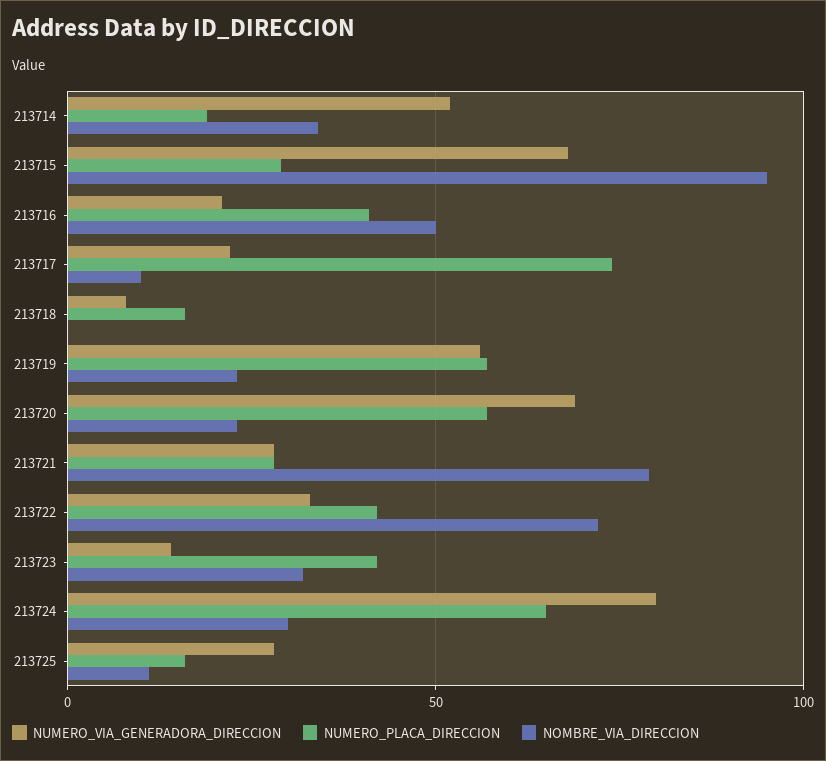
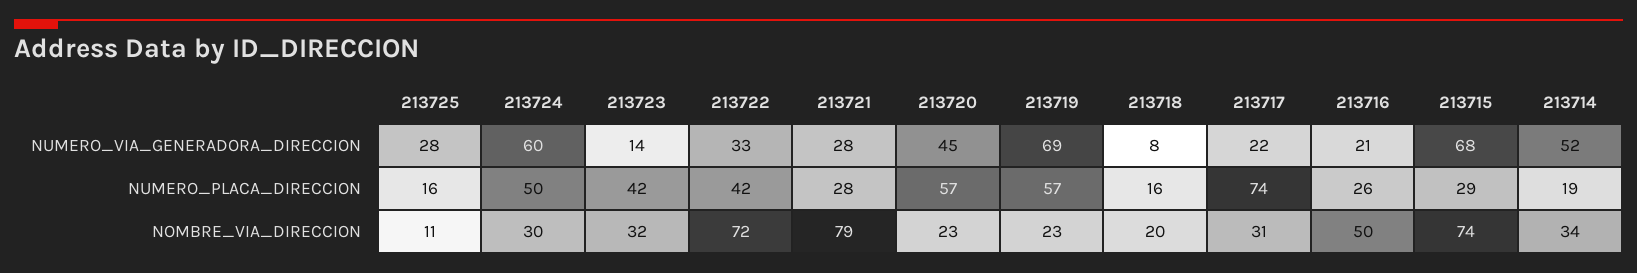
  {
    "NUMERO_VIA_GENERADORA_DIRECCION": {
      "213714": 52,
      "213715": 68,
      "213716": 21,
      "213717": 22,
      "213718": 8,
-     "213719": 55,
+     "213719": 69,
-     "213720": 70,
+     "213720": 45,
      "213721": 28,
      "213722": 33,
      "213723": 14,
-     "213724": 80,
+     "213724": 60,
      "213725": 28
    },
    "NUMERO_PLACA_DIRECCION": {
      "213714": 19,
      "213715": 29,
-     "213716": 40,
+     "213716": 26,
      "213717": 74,
      "213718": 16,
      "213719": 57,
      "213720": 57,
      "213721": 28,
      "213722": 42,
      "213723": 42,
-     "213724": 65,
+     "213724": 50,
      "213725": 16
    },
    "NOMBRE_VIA_DIRECCION": {
      "213714": 34,
-     "213715": 95,
+     "213715": 74,
      "213716": 50,
-     "213717": 10,
+     "213717": 31,
-     "213718": 0,
+     "213718": 20,
      "213719": 23,
      "213720": 23,
      "213721": 79,
      "213722": 72,
      "213723": 32,
      "213724": 30,
      "213725": 11
    }
  }

